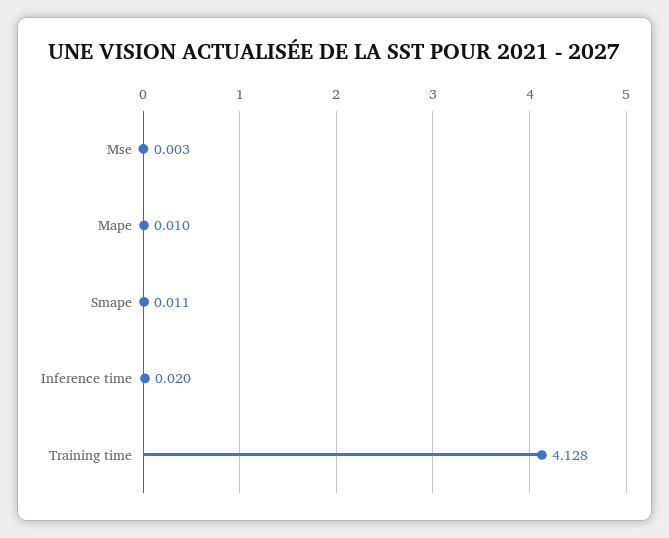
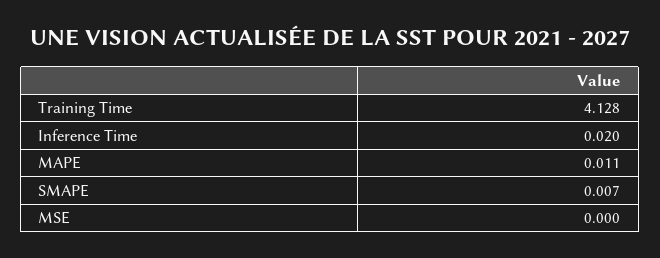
  {
-   "Mse": 0.003,
+   "Mse": 0,
-   "Mape": 0.01,
+   "Mape": 0.011,
-   "Smape": 0.011,
+   "Smape": 0.007,
    "Inference time": 0.02,
    "Training time": 4.128
  }

